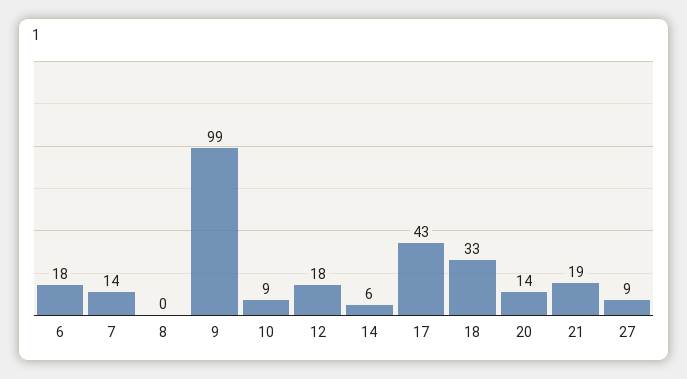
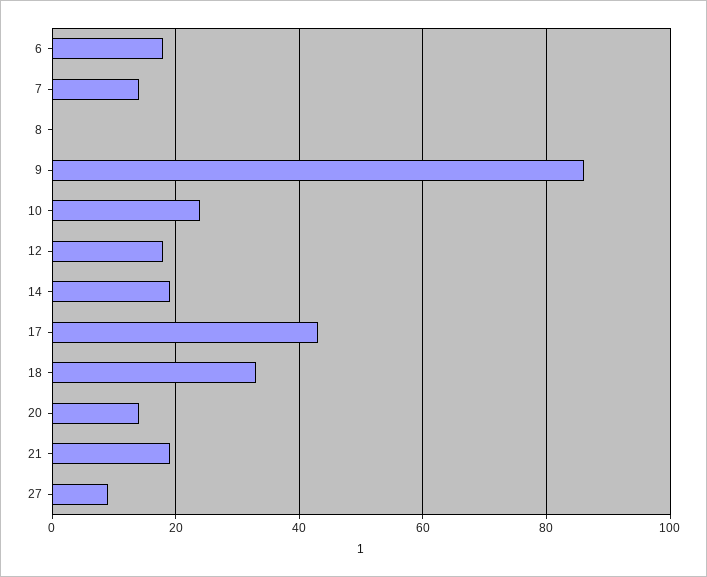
  {
    "6": 18,
    "7": 14,
    "8": 0,
-   "9": 99,
+   "9": 85,
-   "10": 9,
+   "10": 25,
    "12": 18,
-   "14": 6,
+   "14": 20,
    "17": 43,
    "18": 33,
    "20": 14,
    "21": 19,
    "27": 9
  }

